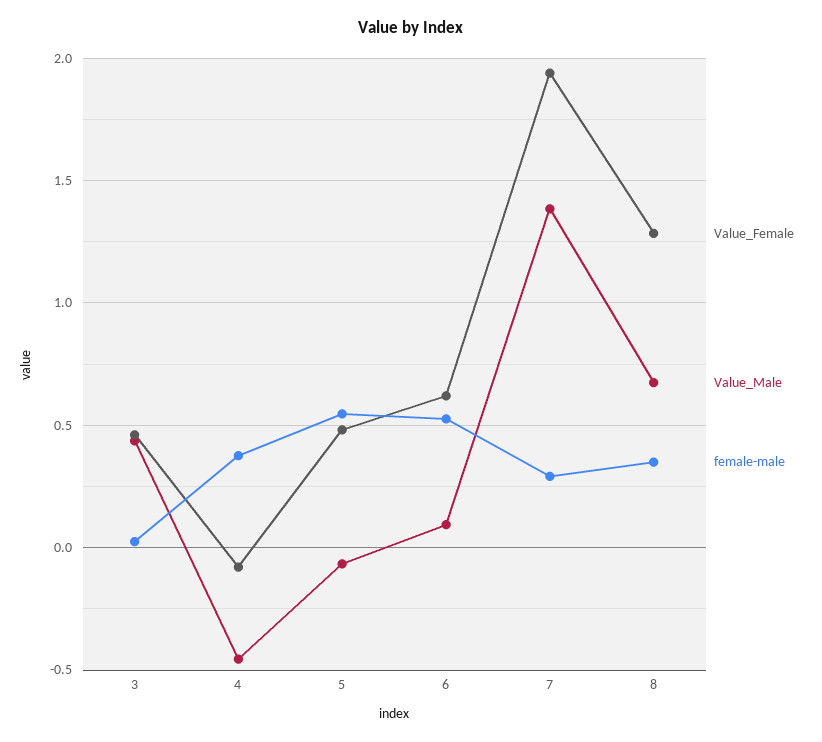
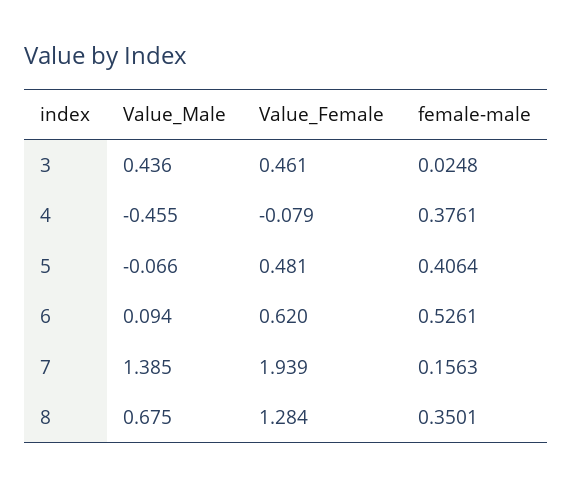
  {
    "Value_Female": {
      "3": 0.461,
      "4": -0.079,
      "5": 0.481,
      "6": 0.62,
      "7": 1.939,
      "8": 1.284
    },
    "Value_Male": {
      "3": 0.436,
      "4": -0.455,
      "5": -0.066,
      "6": 0.094,
      "7": 1.385,
      "8": 0.675
    },
    "female-male": {
      "3": 0.0248,
      "4": 0.3761,
-     "5": 0.55,
+     "5": 0.4064,
      "6": 0.5261,
-     "7": 0.3,
+     "7": 0.1563,
      "8": 0.3501
    }
  }

